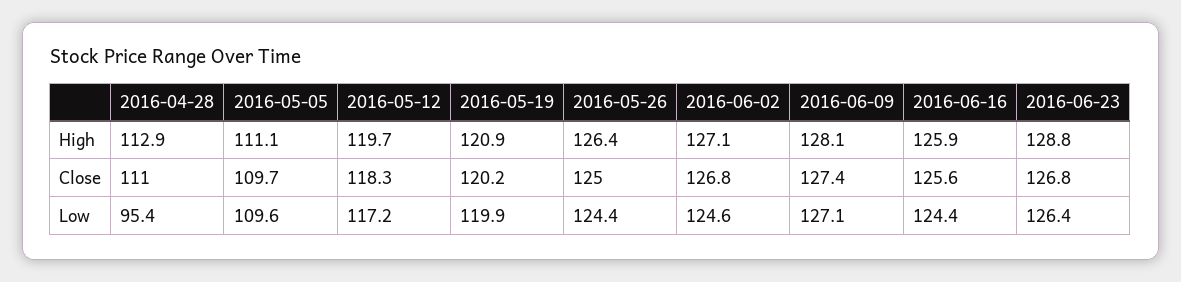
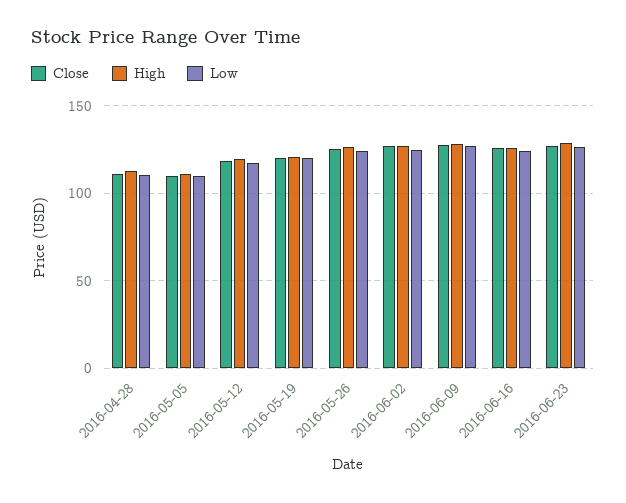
  {
    "High": {
      "2016-04-28": 112.9,
      "2016-05-05": 111.1,
      "2016-05-12": 119.7,
      "2016-05-19": 120.9,
      "2016-05-26": 126.4,
      "2016-06-02": 127.1,
      "2016-06-09": 128.1,
      "2016-06-16": 125.9,
      "2016-06-23": 128.8
    },
    "Close": {
      "2016-04-28": 111,
      "2016-05-05": 109.7,
      "2016-05-12": 118.3,
      "2016-05-19": 120.2,
      "2016-05-26": 125,
      "2016-06-02": 126.8,
      "2016-06-09": 127.4,
      "2016-06-16": 125.6,
      "2016-06-23": 126.8
    },
    "Low": {
-     "2016-04-28": 95.4,
+     "2016-04-28": 110,
      "2016-05-05": 109.6,
      "2016-05-12": 117.2,
      "2016-05-19": 119.9,
      "2016-05-26": 124.4,
      "2016-06-02": 124.6,
      "2016-06-09": 127.1,
      "2016-06-16": 124.4,
      "2016-06-23": 126.4
    }
  }

